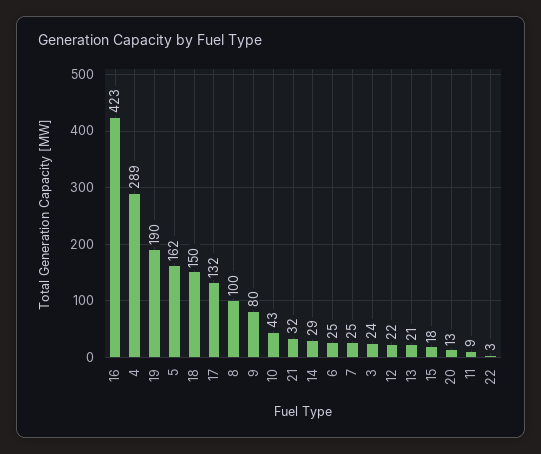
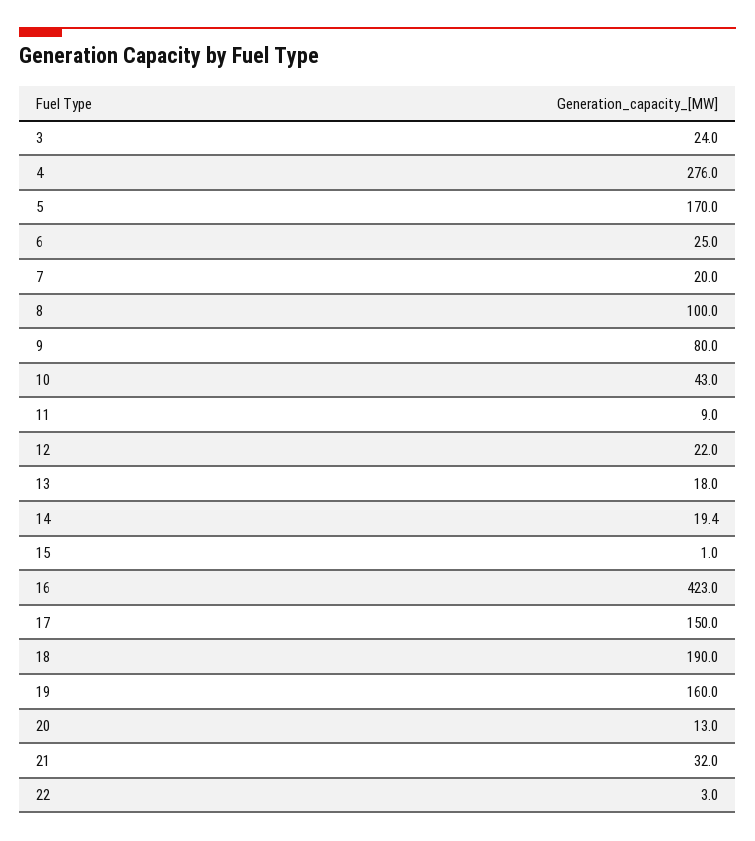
  {
    "16": 423,
-   "4": 289,
+   "4": 276,
-   "19": 190,
+   "19": 160,
-   "5": 162,
+   "5": 170,
-   "18": 150,
+   "18": 190,
-   "17": 132,
+   "17": 150,
    "8": 100,
    "9": 80,
    "10": 43,
    "21": 32,
-   "14": 29,
+   "14": 19.4,
    "6": 25,
-   "7": 25,
+   "7": 20,
    "3": 24,
    "12": 22,
-   "13": 21,
+   "13": 18,
-   "15": 18,
+   "15": 1,
    "20": 13,
    "11": 9,
    "22": 3
  }

